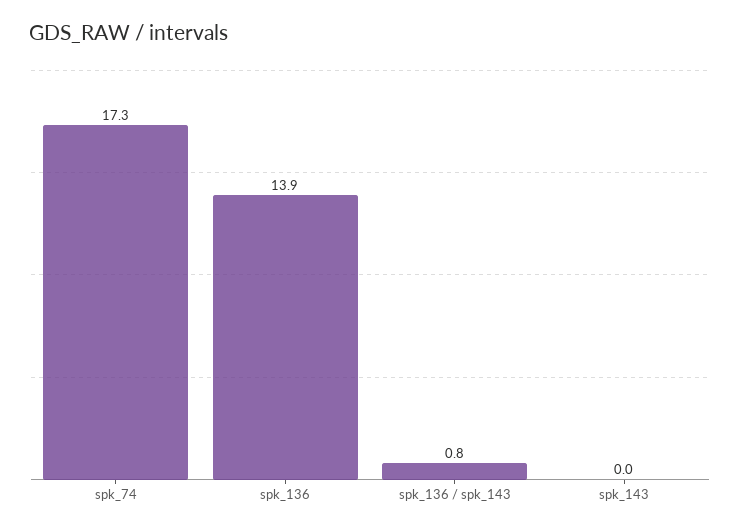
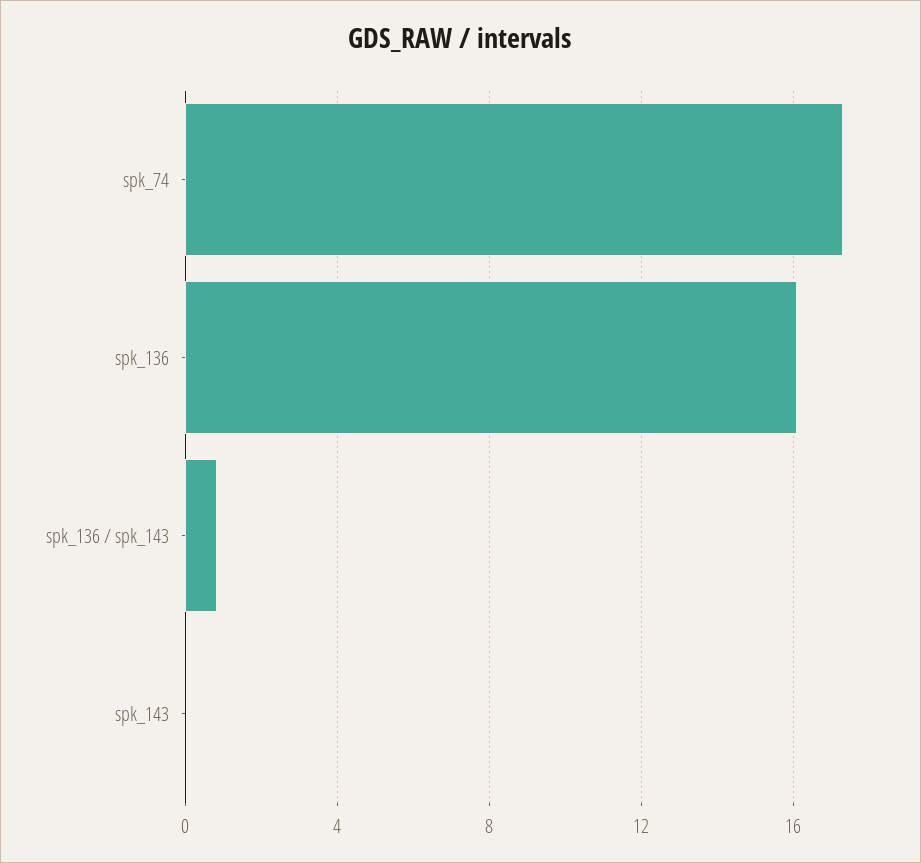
  {
    "spk_74": 17.3,
-   "spk_136": 13.9,
+   "spk_136": 16,
    "spk_136 / spk_143": 0.8,
    "spk_143": 0
  }

